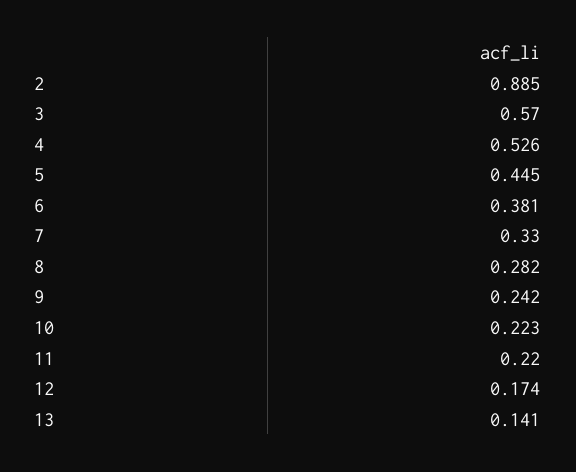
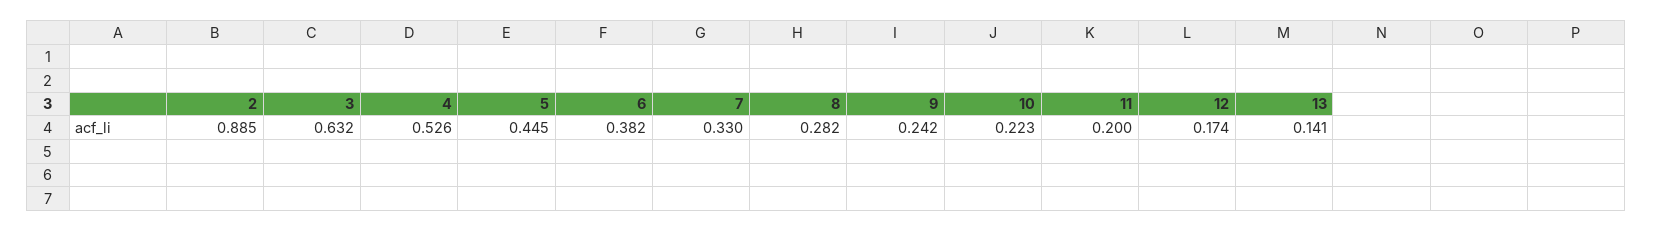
  {
    "2": 0.885,
-   "3": 0.57,
+   "3": 0.632,
    "4": 0.526,
    "5": 0.445,
-   "6": 0.381,
+   "6": 0.382,
    "7": 0.33,
    "8": 0.282,
    "9": 0.242,
    "10": 0.223,
-   "11": 0.22,
+   "11": 0.2,
    "12": 0.174,
    "13": 0.141
  }

